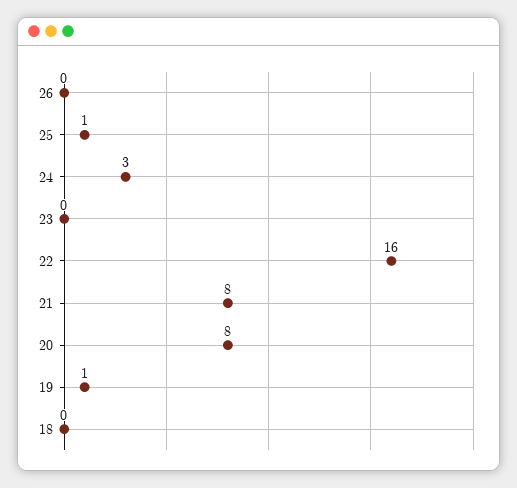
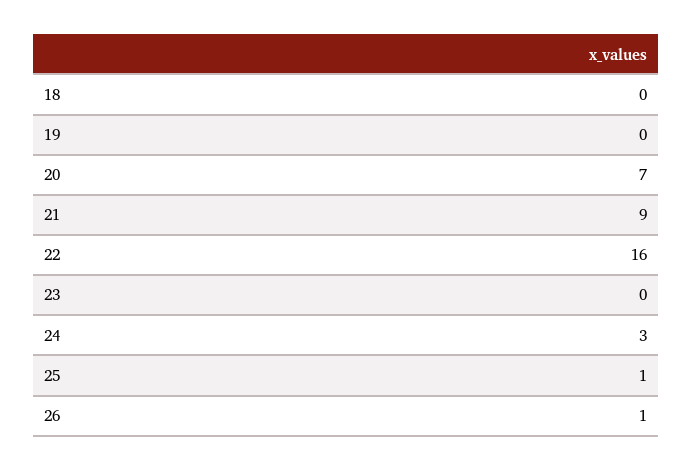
  {
-   "26": 0,
+   "26": 1,
    "25": 1,
    "24": 3,
    "23": 0,
    "22": 16,
-   "21": 8,
+   "21": 9,
-   "20": 8,
+   "20": 7,
-   "19": 1,
+   "19": 0,
    "18": 0
  }

